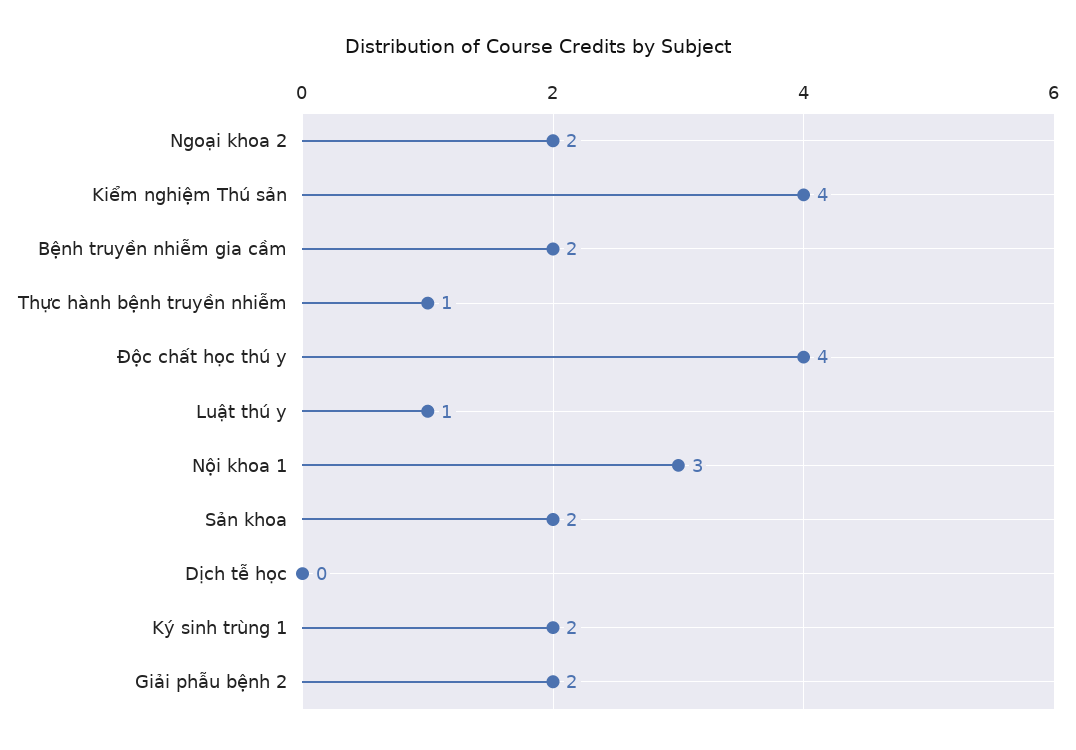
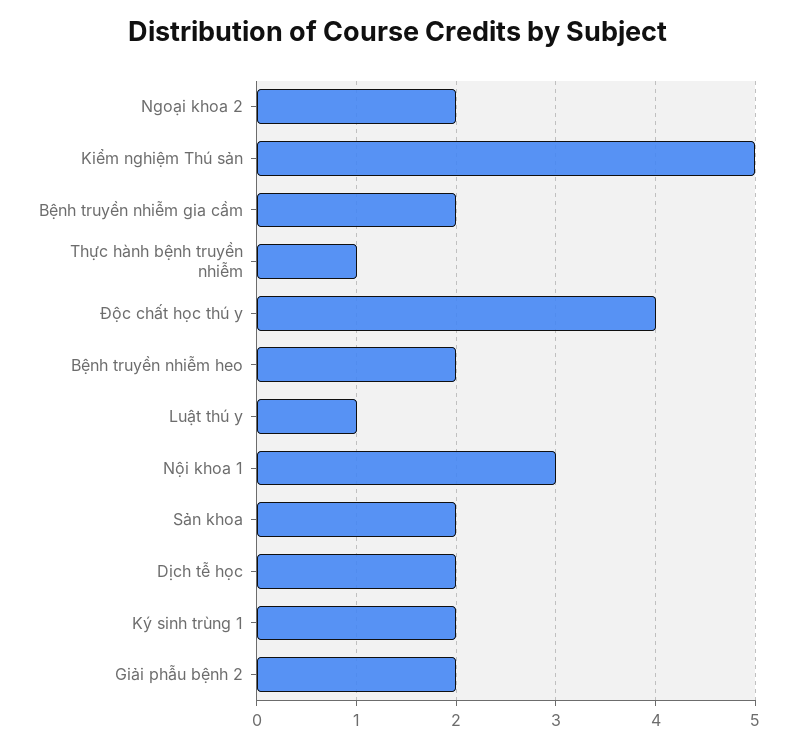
  {
    "Ngoại khoa 2": 2,
-   "Kiểm nghiệm Thú sản": 4,
+   "Kiểm nghiệm Thú sản": 5,
    "Bệnh truyền nhiễm gia cầm": 2,
    "Thực hành bệnh truyền nhiễm": 1,
    "Độc chất học thú y": 4,
    "Luật thú y": 1,
    "Nội khoa 1": 3,
    "Sản khoa": 2,
-   "Dịch tễ học": 0,
+   "Dịch tễ học": 2,
    "Ký sinh trùng 1": 2,
-   "Giải phẫu bệnh 2": 2
+   "Giải phẫu bệnh 2": 2,
+   "Bệnh truyền nhiễm heo": 2
  }

